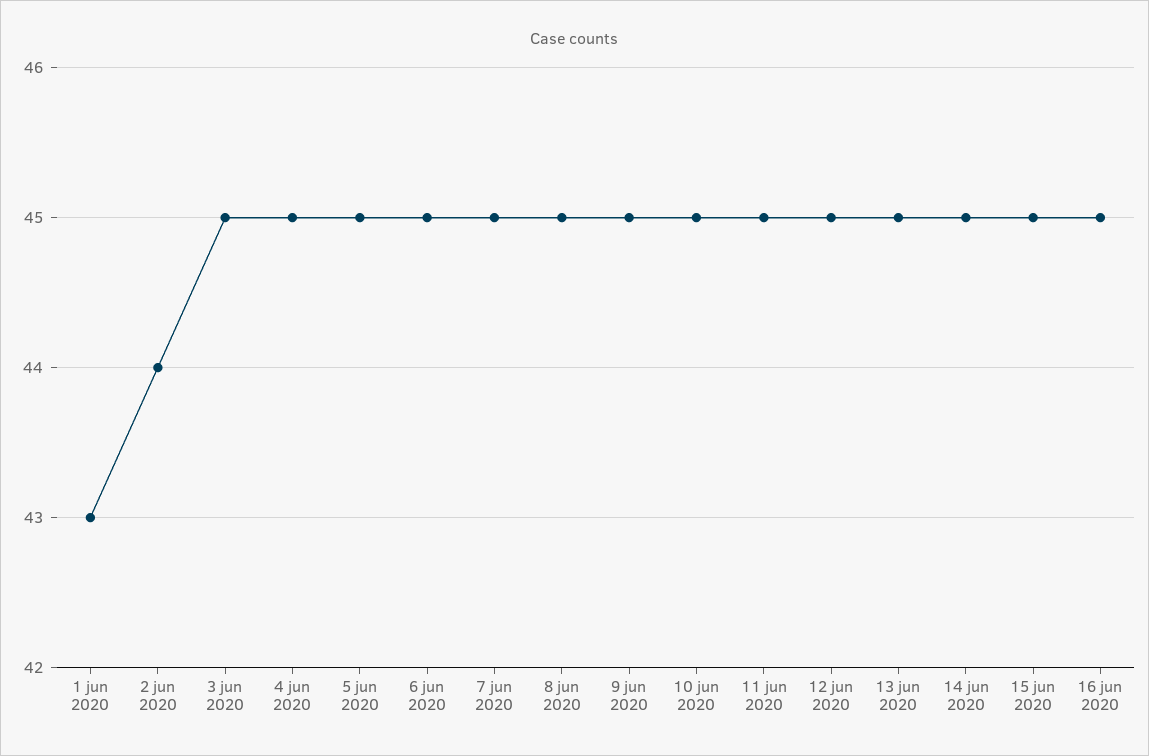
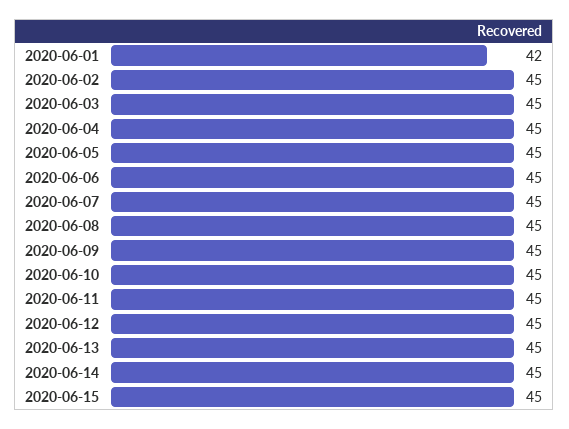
  {
-   "1 jun 2020": 43,
+   "1 jun 2020": 42,
-   "2 jun 2020": 44,
+   "2 jun 2020": 45,
    "3 jun 2020": 45,
    "4 jun 2020": 45,
    "5 jun 2020": 45,
    "6 jun 2020": 45,
    "7 jun 2020": 45,
    "8 jun 2020": 45,
    "9 jun 2020": 45,
    "10 jun 2020": 45,
    "11 jun 2020": 45,
    "12 jun 2020": 45,
    "13 jun 2020": 45,
    "14 jun 2020": 45,
-   "15 jun 2020": 45,
+   "15 jun 2020": 45
-   "16 jun 2020": 45
  }

